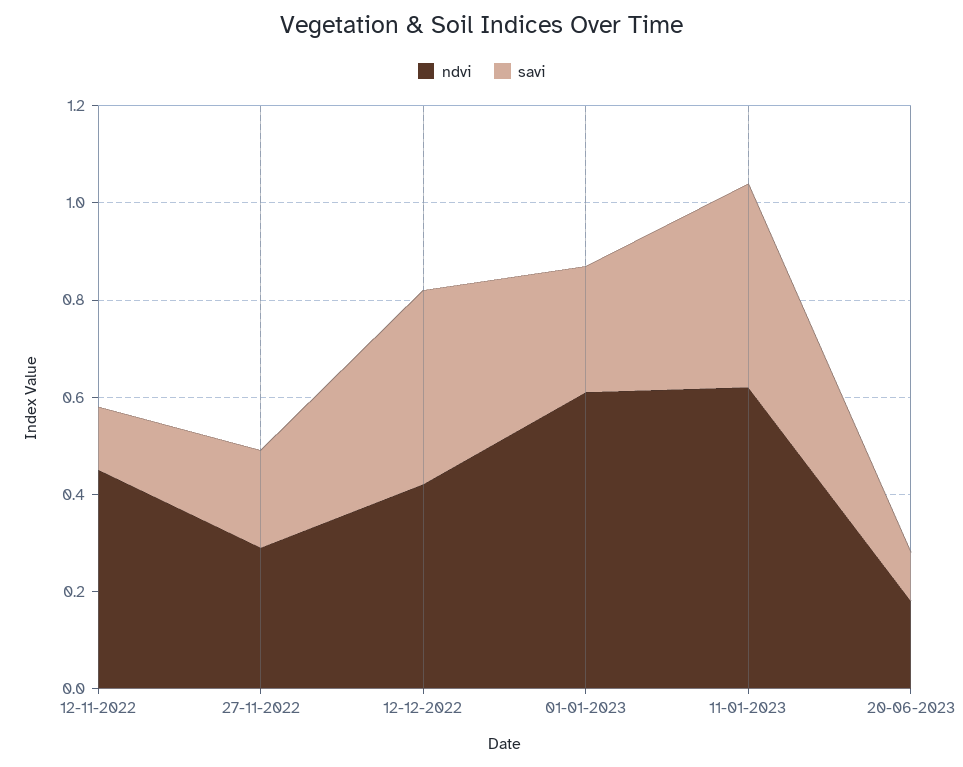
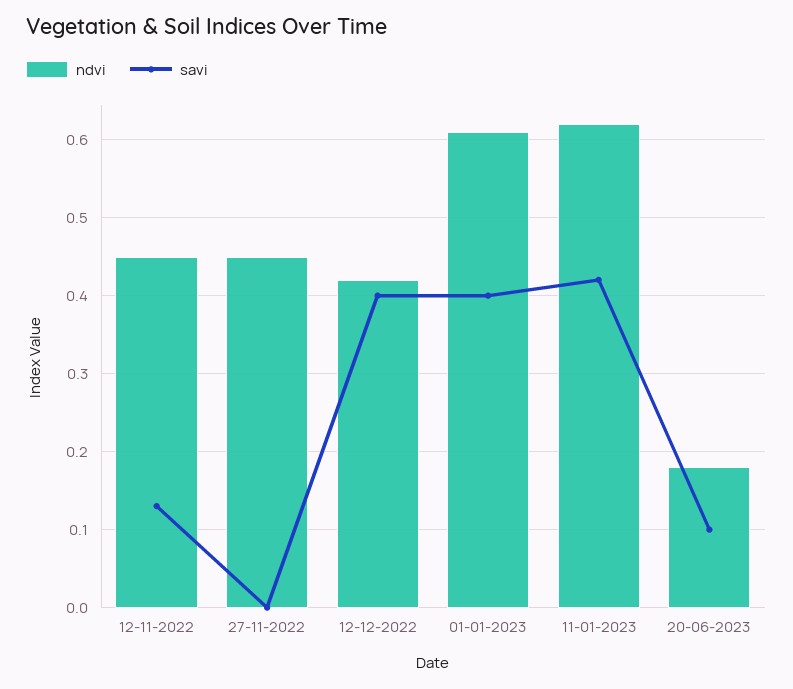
  {
    "ndvi": {
      "12-11-2022": 0.45,
-     "27-11-2022": 0.3,
+     "27-11-2022": 0.45,
      "12-12-2022": 0.42,
      "01-01-2023": 0.61,
      "11-01-2023": 0.62,
      "20-06-2023": 0.18
    },
    "savi": {
      "12-11-2022": 0.13,
-     "27-11-2022": 0.2,
+     "27-11-2022": 0,
      "12-12-2022": 0.4,
-     "01-01-2023": 0.25,
+     "01-01-2023": 0.4,
      "11-01-2023": 0.42,
      "20-06-2023": 0.1
    }
  }

